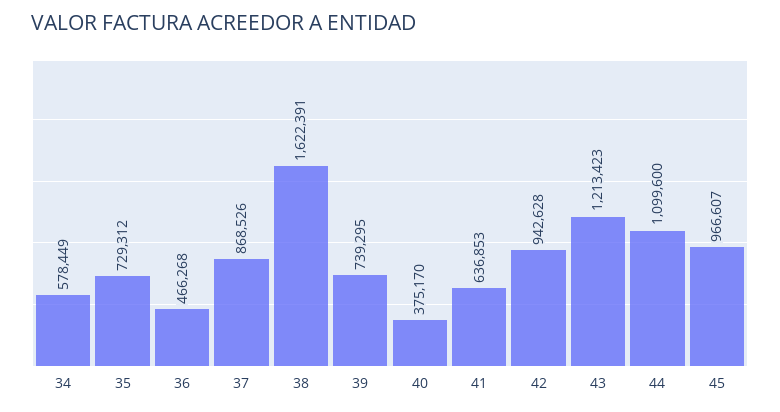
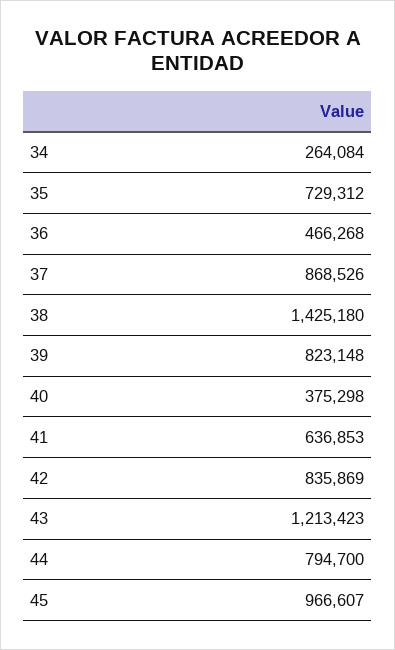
  {
-   "34": 578449,
+   "34": 264084,
    "35": 729312,
    "36": 466268,
    "37": 868526,
-   "38": 1622391,
+   "38": 1425180,
-   "39": 739295,
+   "39": 823148,
-   "40": 375170,
+   "40": 375298,
    "41": 636853,
-   "42": 942628,
+   "42": 835869,
    "43": 1213423,
-   "44": 1099600,
+   "44": 794700,
    "45": 966607
  }

